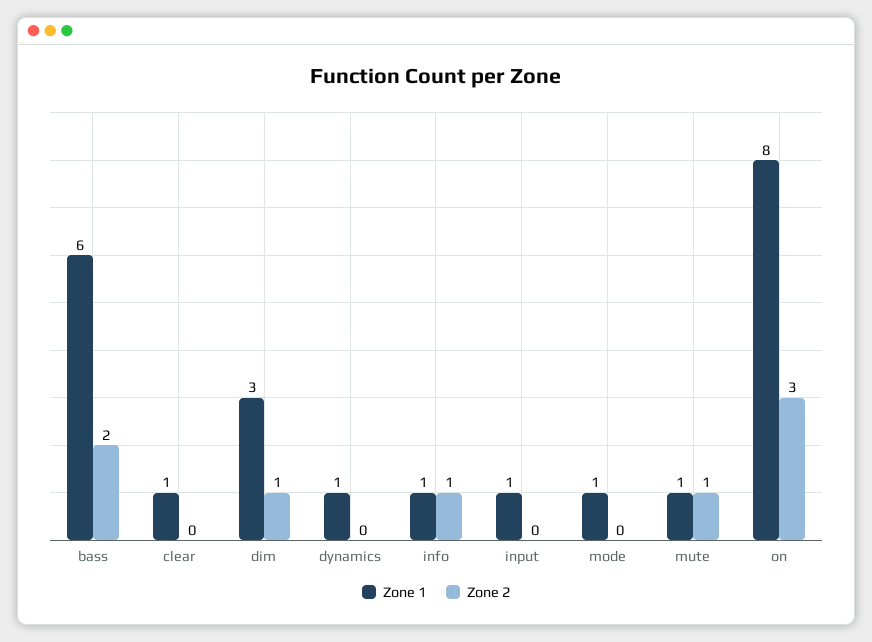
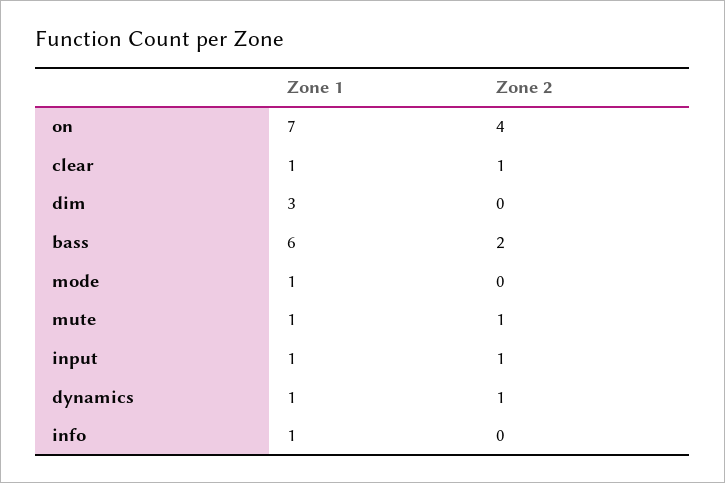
  {
    "Zone 1": {
      "bass": 6,
      "clear": 1,
      "dim": 3,
      "dynamics": 1,
      "info": 1,
      "input": 1,
      "mode": 1,
      "mute": 1,
-     "on": 8
+     "on": 7
    },
    "Zone 2": {
      "bass": 2,
-     "clear": 0,
+     "clear": 1,
-     "dim": 1,
+     "dim": 0,
-     "dynamics": 0,
+     "dynamics": 1,
-     "info": 1,
+     "info": 0,
-     "input": 0,
+     "input": 1,
      "mode": 0,
      "mute": 1,
-     "on": 3
+     "on": 4
    }
  }

